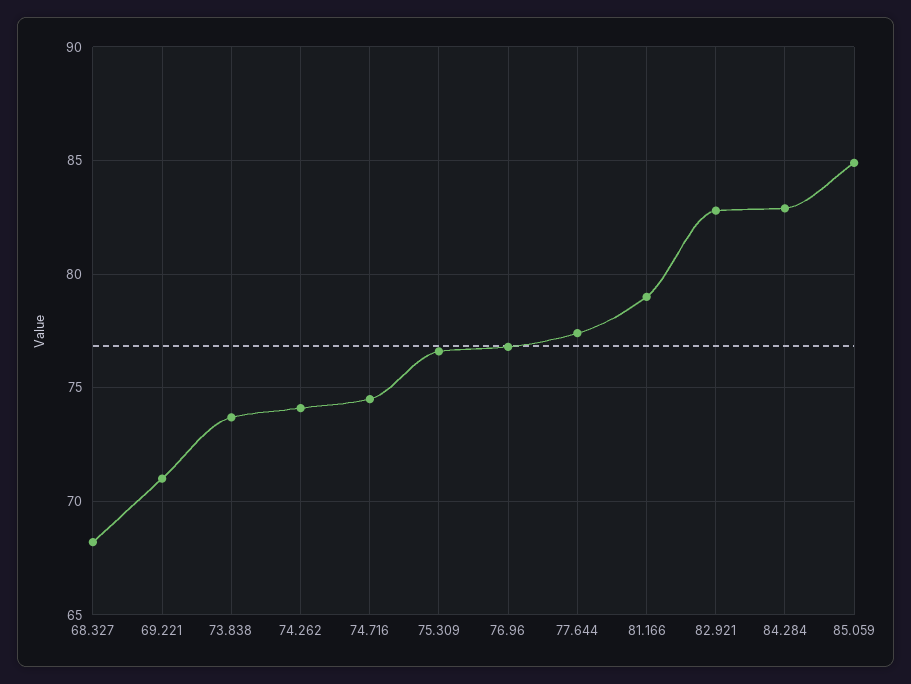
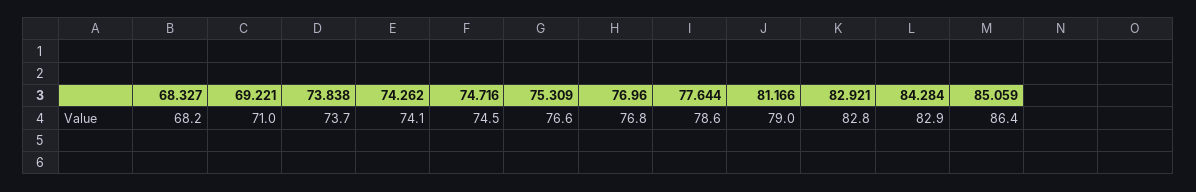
  {
    "68.327": 68.2,
    "69.221": 71,
    "73.838": 73.7,
    "74.262": 74.1,
    "74.716": 74.5,
    "75.309": 76.6,
    "76.96": 76.8,
-   "77.644": 77.5,
+   "77.644": 78.6,
    "81.166": 79,
    "82.921": 82.8,
    "84.284": 82.9,
-   "85.059": 85
+   "85.059": 86.4
  }

